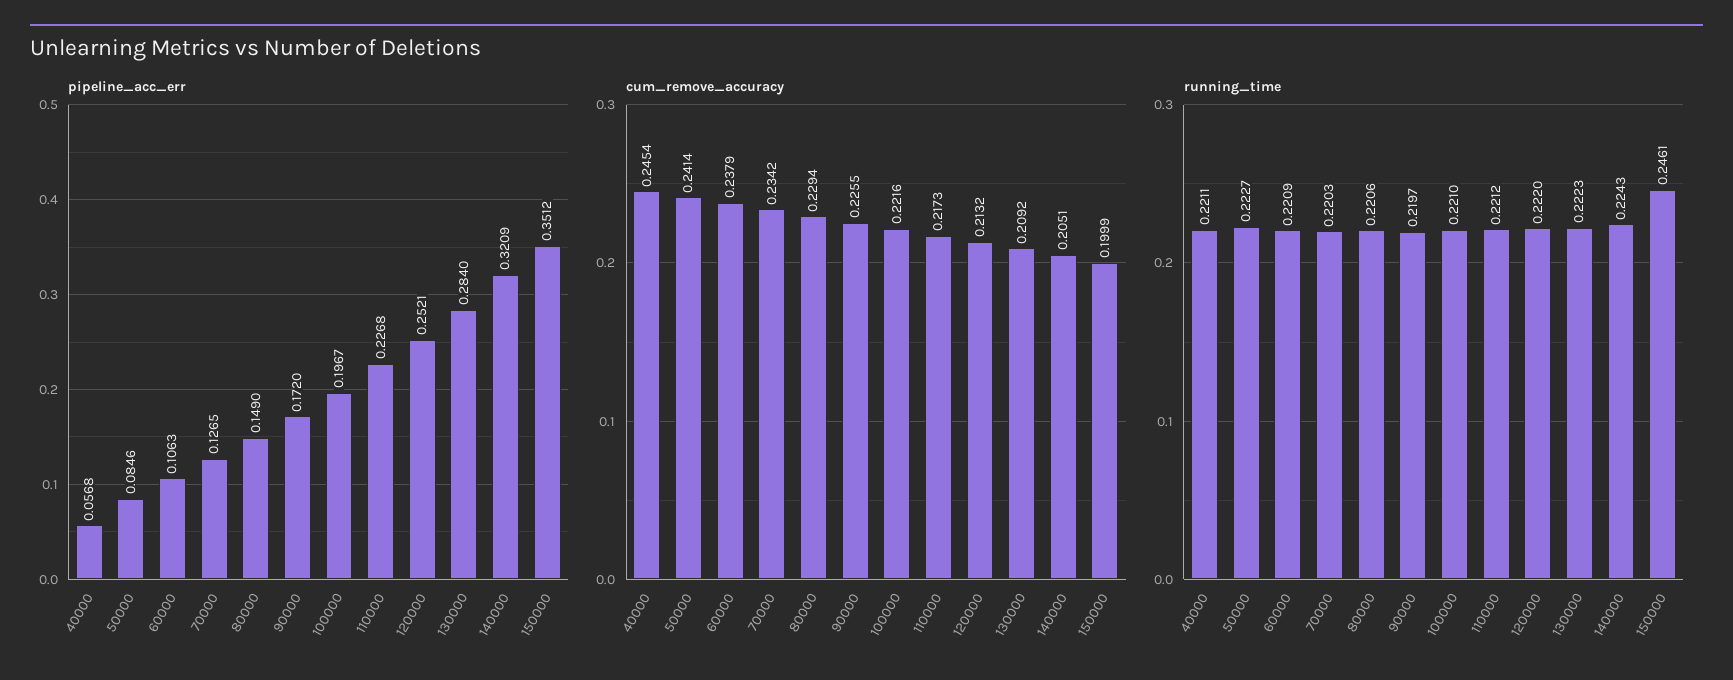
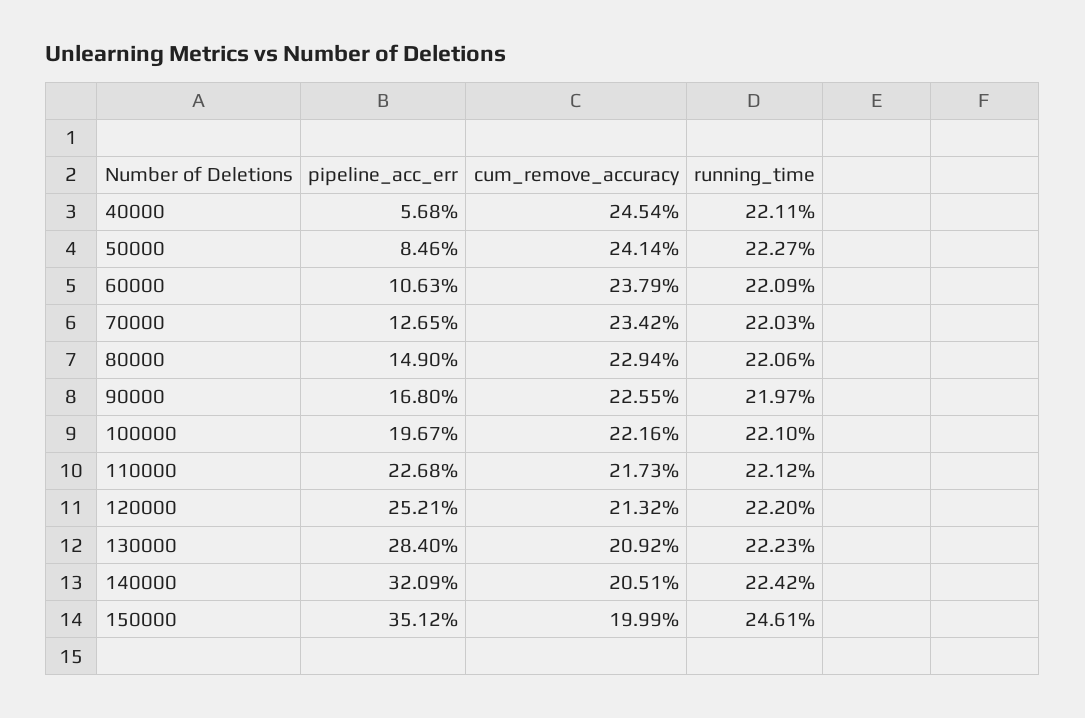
  {
    "pipeline_acc_err": {
      "40000": 0.0568,
      "50000": 0.0846,
      "60000": 0.1063,
      "70000": 0.1265,
      "80000": 0.149,
-     "90000": 0.172,
+     "90000": 0.168,
      "100000": 0.1967,
      "110000": 0.2268,
      "120000": 0.2521,
      "130000": 0.284,
      "140000": 0.3209,
      "150000": 0.3512
    },
    "cum_remove_accuracy": {
      "40000": 0.2454,
      "50000": 0.2414,
      "60000": 0.2379,
      "70000": 0.2342,
      "80000": 0.2294,
      "90000": 0.2255,
      "100000": 0.2216,
      "110000": 0.2173,
      "120000": 0.2132,
      "130000": 0.2092,
      "140000": 0.2051,
      "150000": 0.1999
    },
    "running_time": {
      "40000": 0.2211,
      "50000": 0.2227,
      "60000": 0.2209,
      "70000": 0.2203,
      "80000": 0.2206,
      "90000": 0.2197,
      "100000": 0.221,
      "110000": 0.2212,
      "120000": 0.222,
      "130000": 0.2223,
-     "140000": 0.2243,
+     "140000": 0.2242,
      "150000": 0.2461
    }
  }

